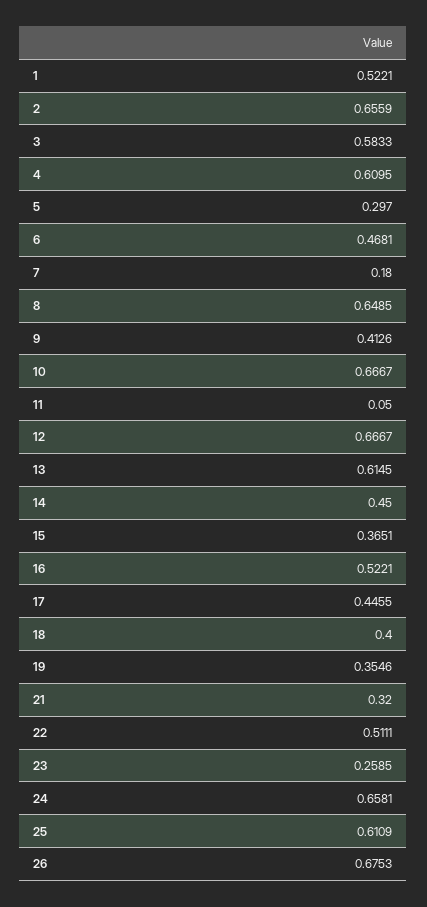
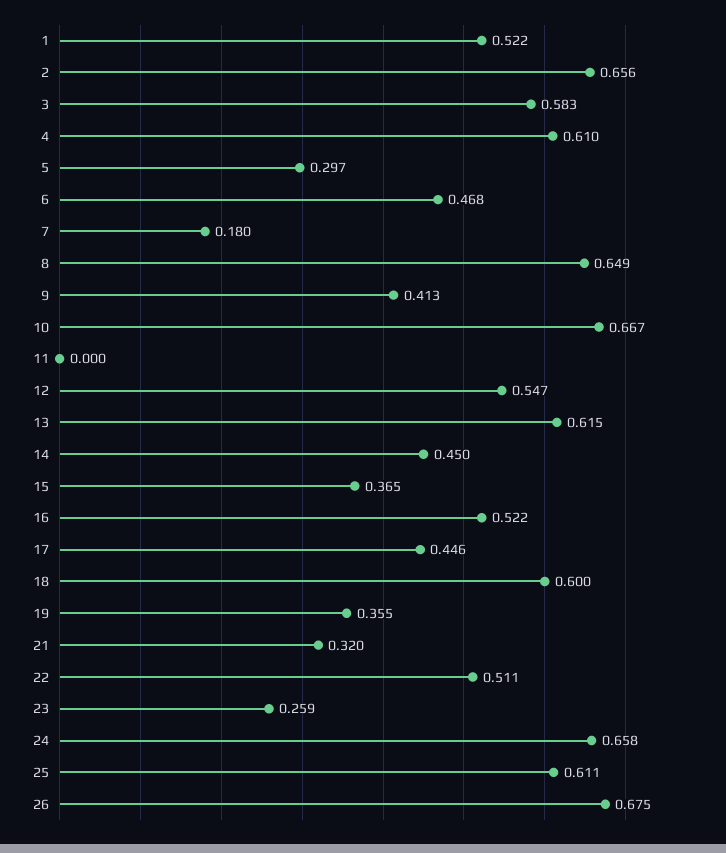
  {
    "1": 0.5221,
    "2": 0.6559,
    "3": 0.5833,
    "4": 0.6095,
    "5": 0.297,
    "6": 0.4681,
    "7": 0.18,
    "8": 0.6485,
    "9": 0.4126,
    "10": 0.6667,
-   "11": 0.05,
+   "11": 0,
-   "12": 0.6667,
+   "12": 0.547,
    "13": 0.6145,
    "14": 0.45,
    "15": 0.3651,
    "16": 0.5221,
    "17": 0.4455,
-   "18": 0.4,
+   "18": 0.6,
    "19": 0.3546,
    "21": 0.32,
    "22": 0.5111,
    "23": 0.2585,
    "24": 0.6581,
    "25": 0.6109,
    "26": 0.6753
  }

